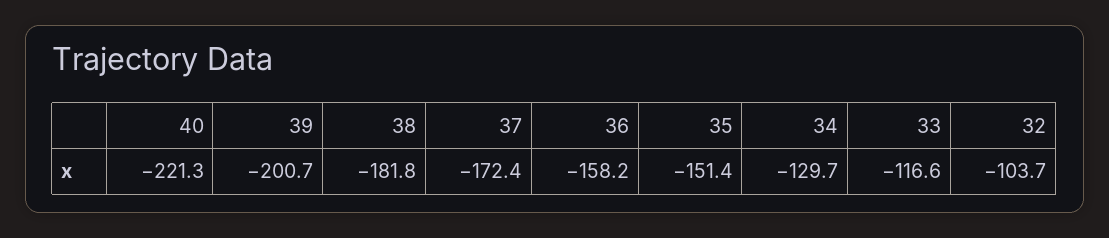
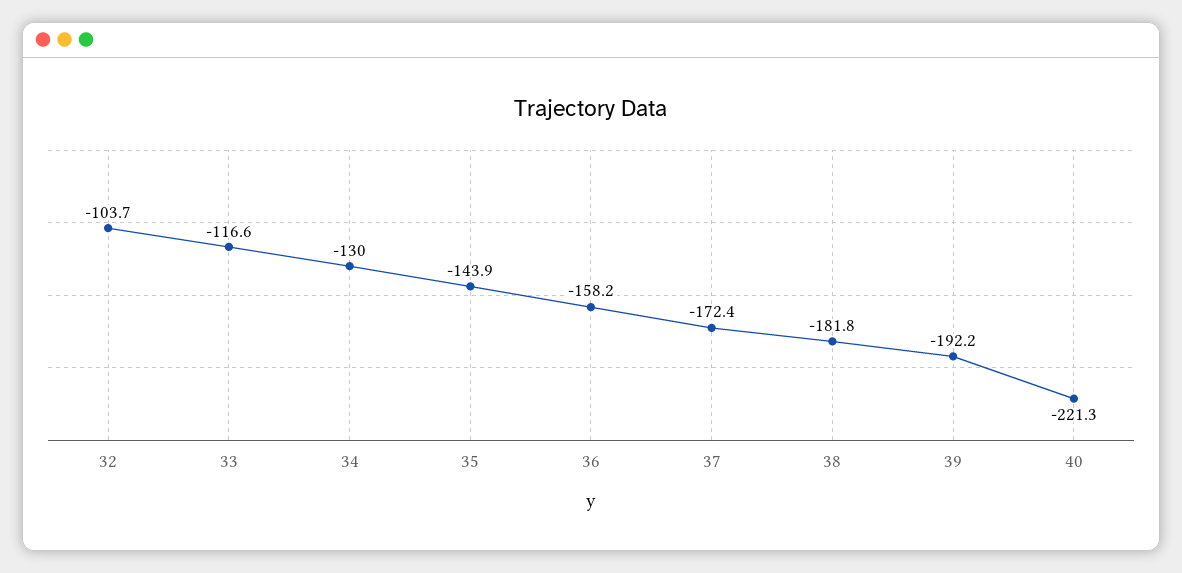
  {
    "40": -221.3,
-   "39": -200.7,
+   "39": -192.2,
    "38": -181.8,
    "37": -172.4,
    "36": -158.2,
-   "35": -151.4,
+   "35": -143.9,
-   "34": -129.7,
+   "34": -130,
    "33": -116.6,
    "32": -103.7
  }

